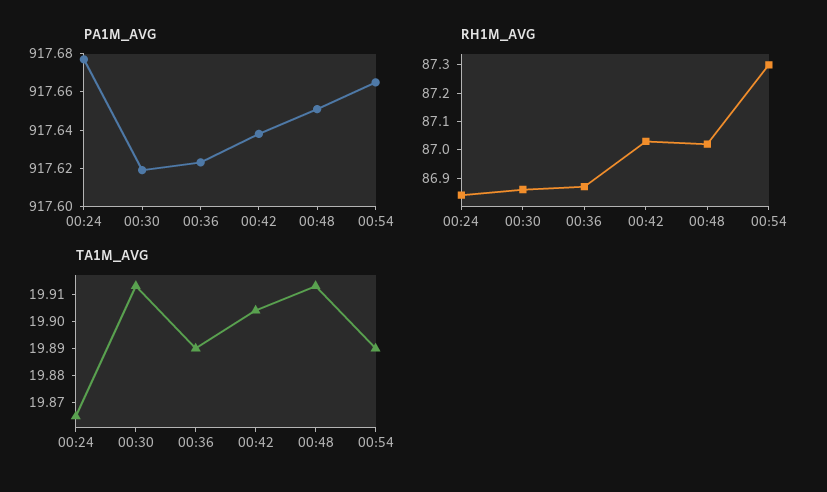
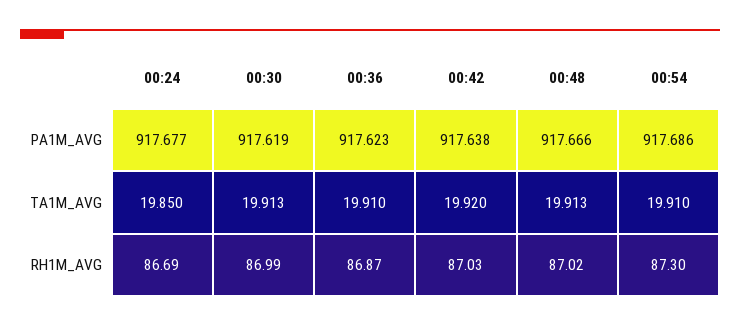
  {
    "PA1M_AVG": {
      "00:24": 917.677,
      "00:30": 917.619,
      "00:36": 917.623,
      "00:42": 917.638,
-     "00:48": 917.65,
+     "00:48": 917.666,
-     "00:54": 917.665
+     "00:54": 917.686
    },
    "RH1M_AVG": {
-     "00:24": 86.85,
+     "00:24": 86.69,
-     "00:30": 86.85,
+     "00:30": 86.99,
      "00:36": 86.87,
      "00:42": 87.03,
      "00:48": 87.02,
      "00:54": 87.3
    },
    "TA1M_AVG": {
-     "00:24": 19.865,
+     "00:24": 19.85,
      "00:30": 19.913,
-     "00:36": 19.89,
+     "00:36": 19.91,
-     "00:42": 19.905,
+     "00:42": 19.92,
      "00:48": 19.913,
-     "00:54": 19.89
+     "00:54": 19.91
    }
  }

